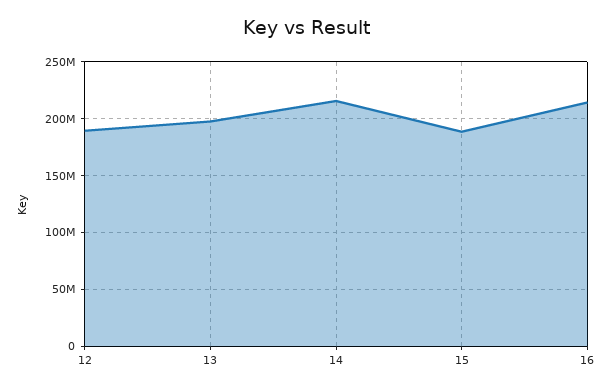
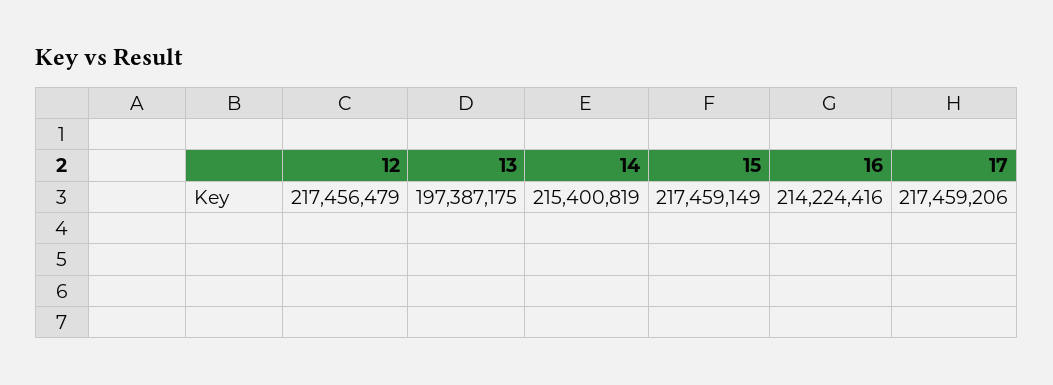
  {
-   "12": 190000000,
+   "12": 217456479,
    "13": 197387175,
    "14": 215400819,
-   "15": 190000000,
+   "15": 217459149,
-   "16": 214224416
+   "16": 214224416,
+   "17": 217459206
  }

